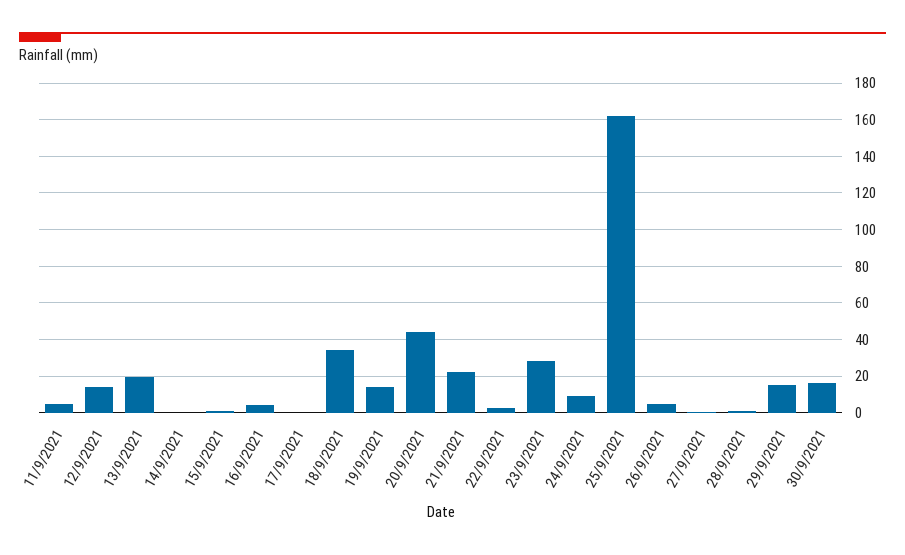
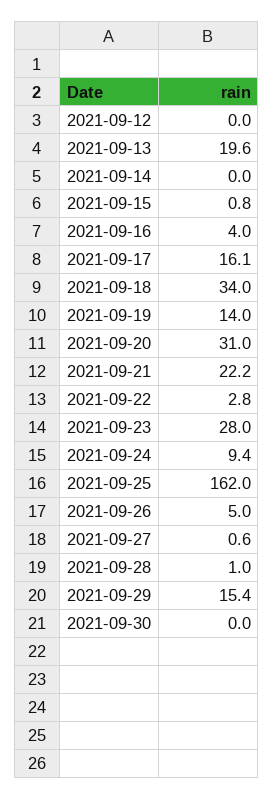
  {
-   "11/9/2021": 5,
-   "12/9/2021": 15,
+   "12/9/2021": 0,
    "13/9/2021": 19.6,
    "14/9/2021": 0,
    "15/9/2021": 0.8,
    "16/9/2021": 4,
-   "17/9/2021": 0,
+   "17/9/2021": 16.1,
    "18/9/2021": 34,
    "19/9/2021": 14,
-   "20/9/2021": 45,
+   "20/9/2021": 31,
    "21/9/2021": 22.2,
    "22/9/2021": 2.8,
    "23/9/2021": 28,
    "24/9/2021": 9.4,
    "25/9/2021": 162,
    "26/9/2021": 5,
    "27/9/2021": 0.6,
    "28/9/2021": 1,
    "29/9/2021": 15.4,
-   "30/9/2021": 15
+   "30/9/2021": 0
  }

